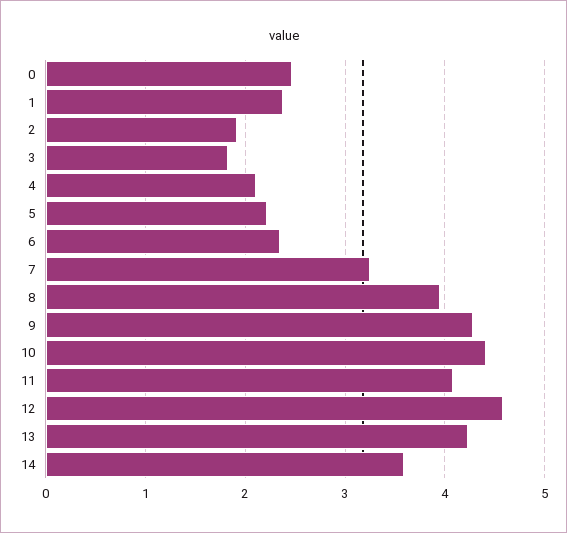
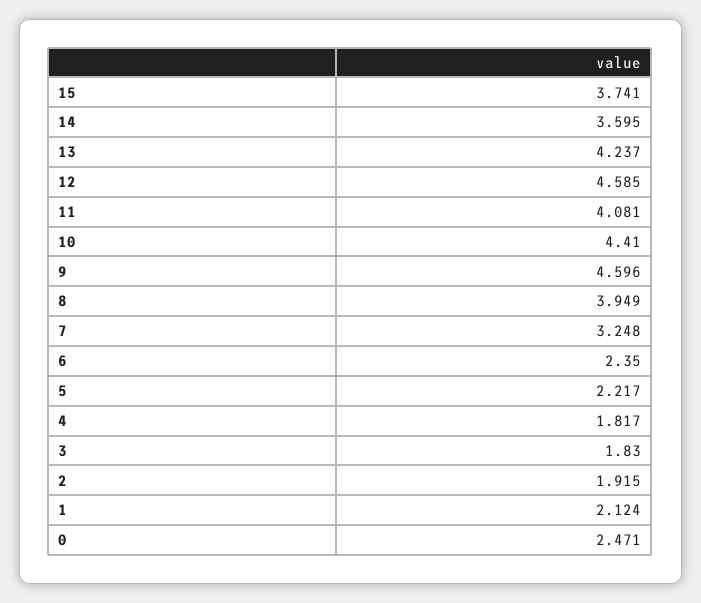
  {
    "0": 2.471,
-   "1": 2.4,
+   "1": 2.124,
    "2": 1.915,
    "3": 1.83,
-   "4": 2.1,
+   "4": 1.817,
    "5": 2.217,
    "6": 2.35,
    "7": 3.248,
    "8": 3.949,
-   "9": 4.3,
+   "9": 4.596,
    "10": 4.41,
    "11": 4.081,
    "12": 4.585,
    "13": 4.237,
-   "14": 3.595
+   "14": 3.595,
+   "15": 3.741
  }

